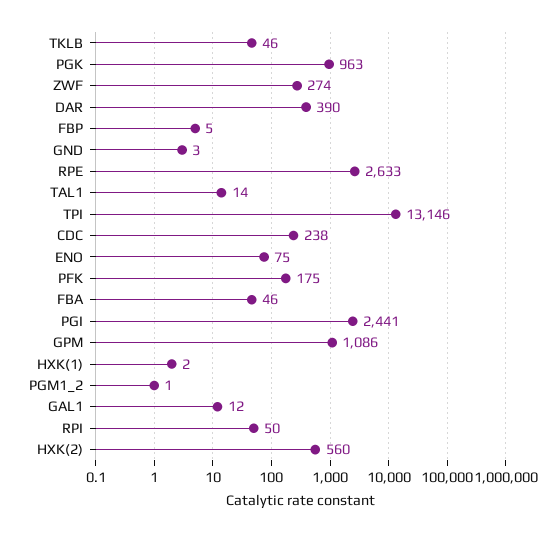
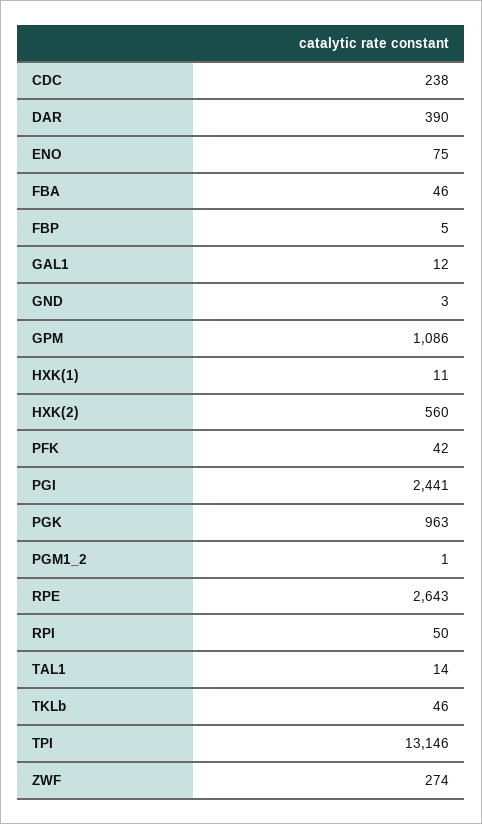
  {
    "TKLB": 46,
    "PGK": 963,
    "ZWF": 274,
    "DAR": 390,
    "FBP": 5,
    "GND": 3,
-   "RPE": 2633,
+   "RPE": 2643,
    "TAL1": 14,
    "TPI": 13146,
    "CDC": 238,
    "ENO": 75,
-   "PFK": 175,
+   "PFK": 42,
    "FBA": 46,
    "PGI": 2441,
    "GPM": 1086,
-   "HXK(1)": 2,
+   "HXK(1)": 11,
    "PGM1_2": 1,
    "GAL1": 12,
    "RPI": 50,
    "HXK(2)": 560
  }

